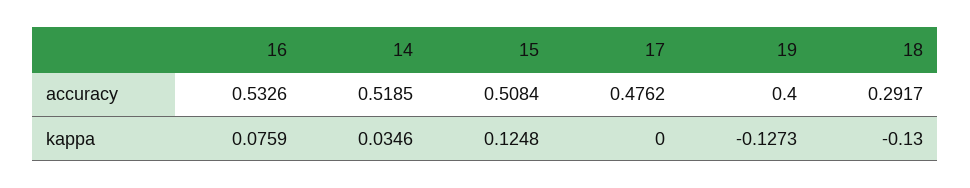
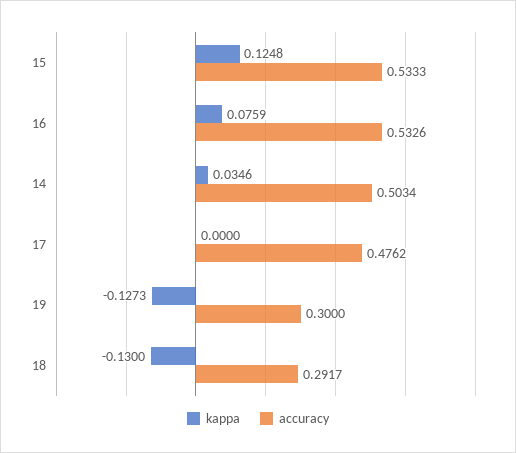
  {
    "accuracy": {
      "16": 0.5326,
-     "14": 0.5185,
+     "14": 0.5034,
-     "15": 0.5084,
+     "15": 0.5333,
      "17": 0.4762,
-     "19": 0.4,
+     "19": 0.3,
      "18": 0.2917
    },
    "kappa": {
      "16": 0.0759,
      "14": 0.0346,
      "15": 0.1248,
      "17": 0,
      "19": -0.1273,
      "18": -0.13
    }
  }

